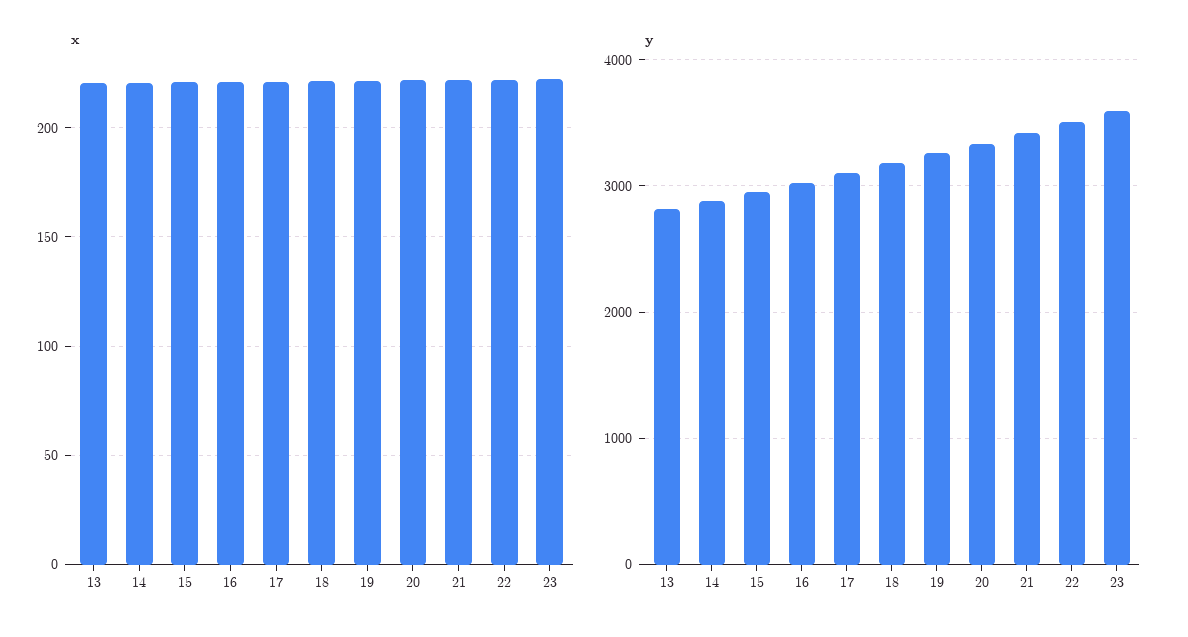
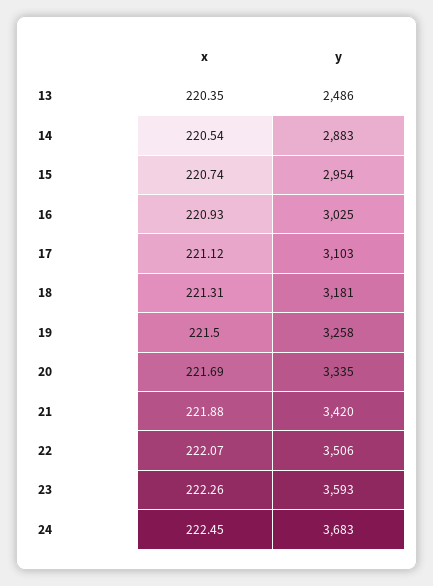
  {
    "x": {
      "13": 220.35,
      "14": 220.54,
      "15": 220.74,
      "16": 220.93,
      "17": 221.12,
      "18": 221.31,
      "19": 221.5,
      "20": 221.69,
      "21": 221.88,
      "22": 222.07,
-     "23": 222.26
+     "23": 222.26,
+     "24": 222.45
    },
    "y": {
-     "13": 2800,
+     "13": 2486,
      "14": 2883,
      "15": 2954,
      "16": 3025,
      "17": 3103,
      "18": 3181,
      "19": 3258,
      "20": 3335,
      "21": 3420,
      "22": 3506,
-     "23": 3593
+     "23": 3593,
+     "24": 3683
    }
  }

